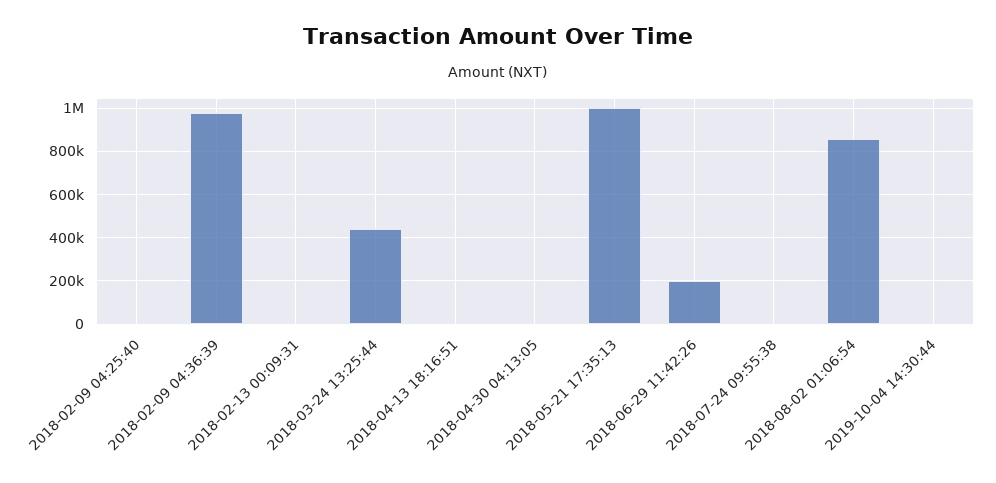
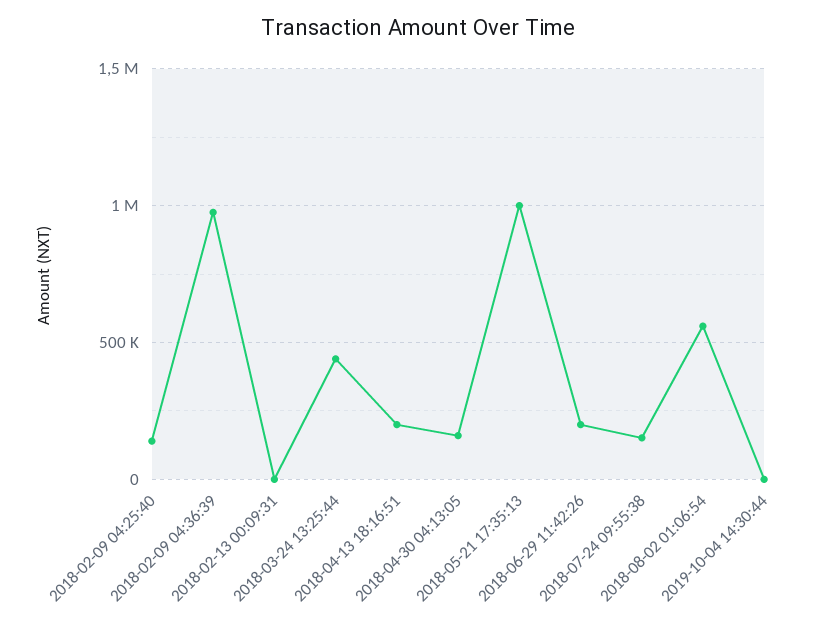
  {
-   "2018-02-09 04:25:40": 0,
+   "2018-02-09 04:25:40": 150000,
    "2018-02-09 04:36:39": 1000000,
    "2018-02-13 00:09:31": 0,
    "2018-03-24 13:25:44": 450000,
-   "2018-04-13 18:16:51": 0,
+   "2018-04-13 18:16:51": 200000,
-   "2018-04-30 04:13:05": 0,
+   "2018-04-30 04:13:05": 150000,
    "2018-05-21 17:35:13": 1000000,
    "2018-06-29 11:42:26": 200000,
-   "2018-07-24 09:55:38": 0,
+   "2018-07-24 09:55:38": 150000,
-   "2018-08-02 01:06:54": 850000,
+   "2018-08-02 01:06:54": 550000,
    "2019-10-04 14:30:44": 0
  }

